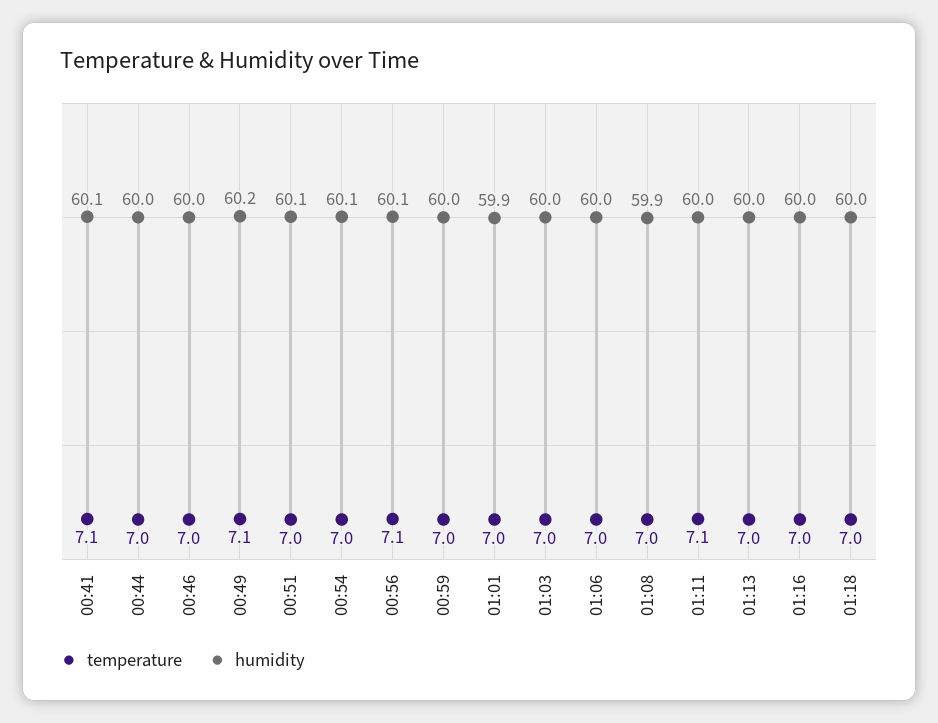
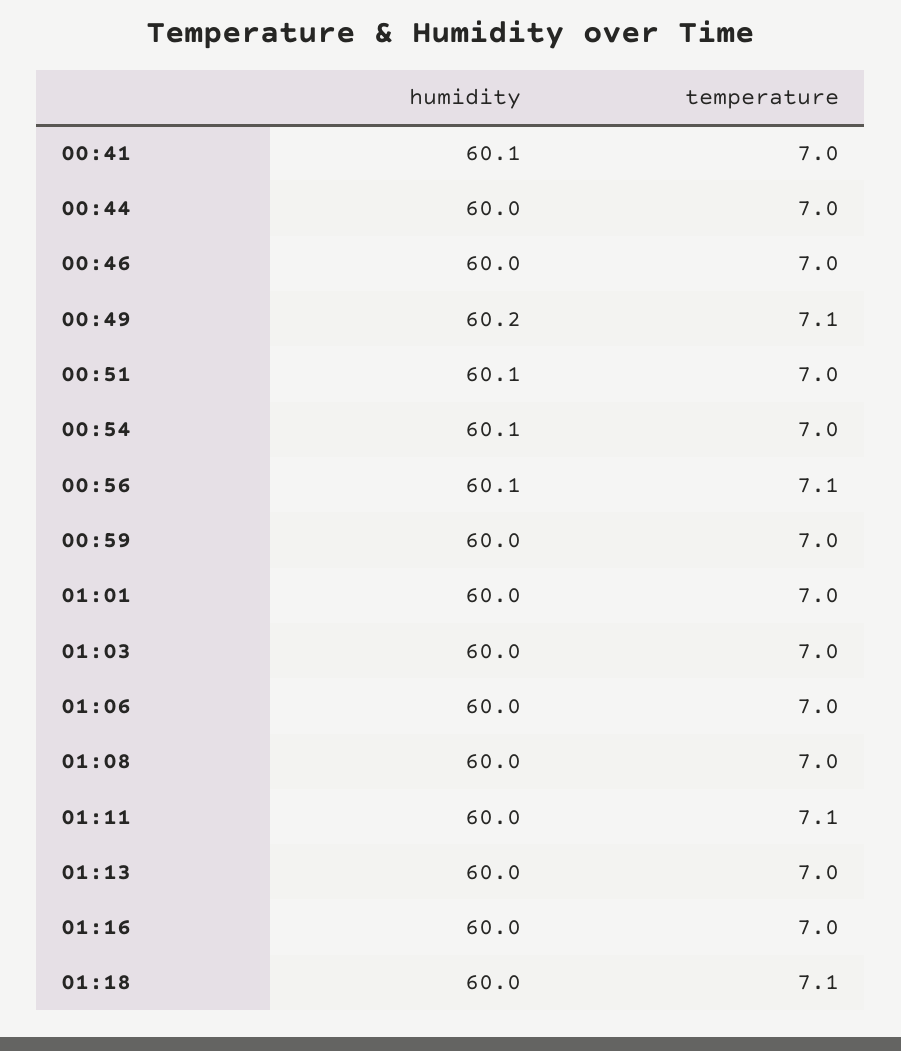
  {
    "temperature": {
-     "00:41": 7.1,
+     "00:41": 7,
      "00:44": 7,
      "00:46": 7,
      "00:49": 7.1,
      "00:51": 7,
      "00:54": 7,
      "00:56": 7.1,
      "00:59": 7,
      "01:01": 7,
      "01:03": 7,
      "01:06": 7,
      "01:08": 7,
      "01:11": 7.1,
      "01:13": 7,
      "01:16": 7,
-     "01:18": 7
+     "01:18": 7.1
    },
    "humidity": {
      "00:41": 60.1,
      "00:44": 60,
      "00:46": 60,
      "00:49": 60.2,
      "00:51": 60.1,
      "00:54": 60.1,
      "00:56": 60.1,
      "00:59": 60,
-     "01:01": 59.9,
+     "01:01": 60,
      "01:03": 60,
      "01:06": 60,
-     "01:08": 59.9,
+     "01:08": 60,
      "01:11": 60,
      "01:13": 60,
      "01:16": 60,
      "01:18": 60
    }
  }

